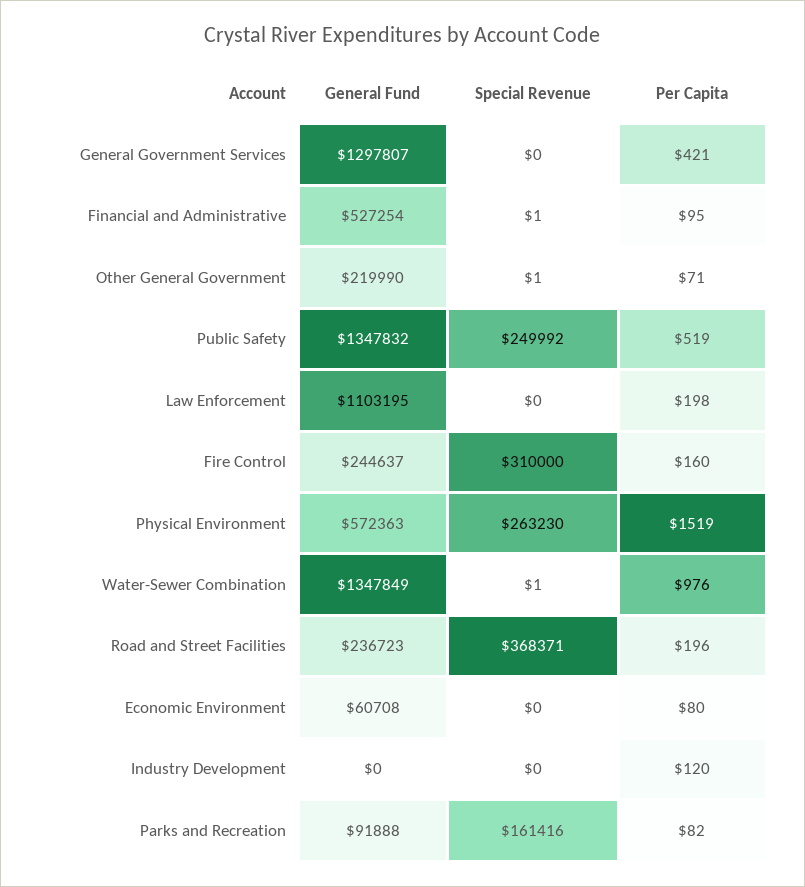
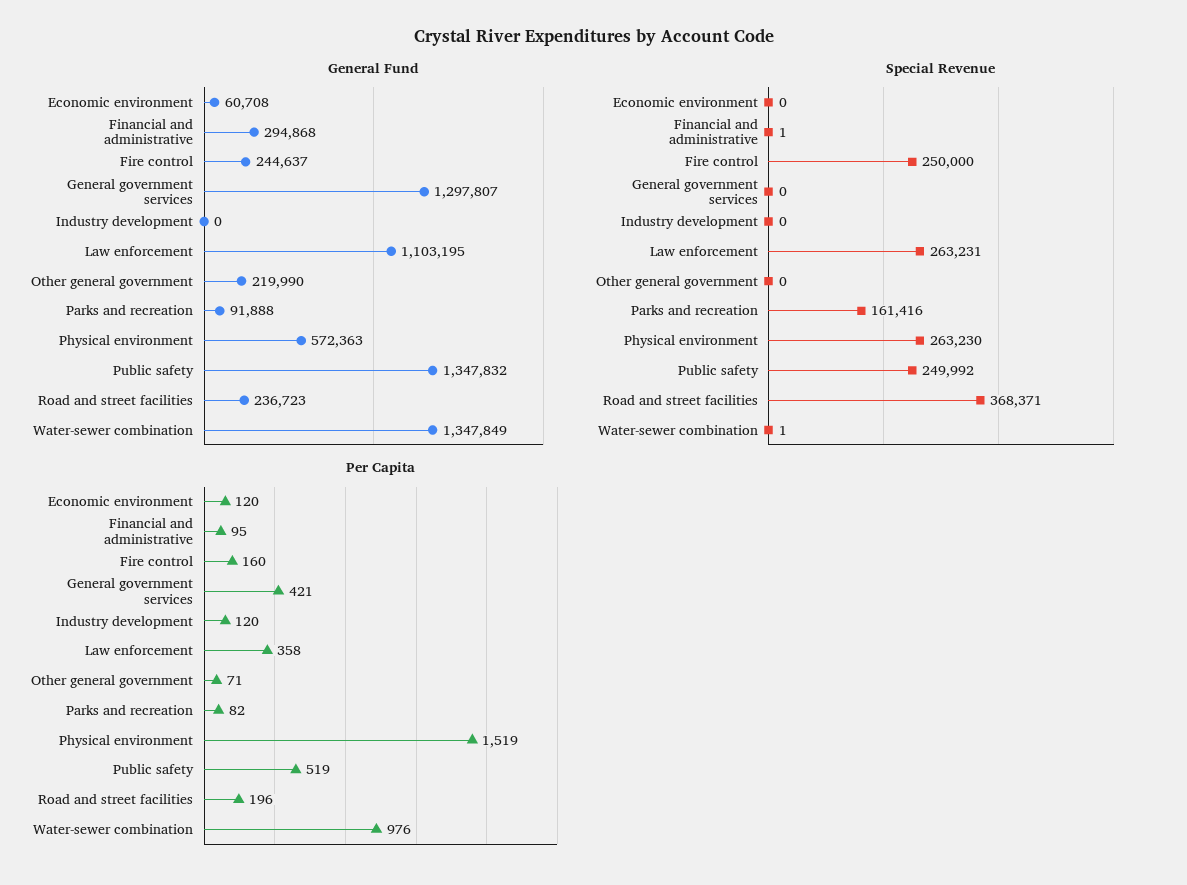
  {
    "General Fund": {
      "General Government Services": 1297807,
-     "Financial and Administrative": 527254,
+     "Financial and Administrative": 294868,
      "Other General Government": 219990,
      "Public Safety": 1347832,
      "Law Enforcement": 1103195,
      "Fire Control": 244637,
      "Physical Environment": 572363,
      "Water-Sewer Combination": 1347849,
      "Road and Street Facilities": 236723,
      "Economic Environment": 60708,
      "Industry Development": 0,
      "Parks and Recreation": 91888
    },
    "Special Revenue": {
      "General Government Services": 0,
      "Financial and Administrative": 1,
-     "Other General Government": 1,
+     "Other General Government": 0,
      "Public Safety": 249992,
-     "Law Enforcement": 0,
+     "Law Enforcement": 263231,
-     "Fire Control": 310000,
+     "Fire Control": 250000,
      "Physical Environment": 263230,
      "Water-Sewer Combination": 1,
      "Road and Street Facilities": 368371,
      "Economic Environment": 0,
      "Industry Development": 0,
      "Parks and Recreation": 161416
    },
    "Per Capita": {
      "General Government Services": 421,
      "Financial and Administrative": 95,
      "Other General Government": 71,
      "Public Safety": 519,
-     "Law Enforcement": 198,
+     "Law Enforcement": 358,
      "Fire Control": 160,
      "Physical Environment": 1519,
      "Water-Sewer Combination": 976,
      "Road and Street Facilities": 196,
-     "Economic Environment": 80,
+     "Economic Environment": 120,
      "Industry Development": 120,
      "Parks and Recreation": 82
    }
  }

